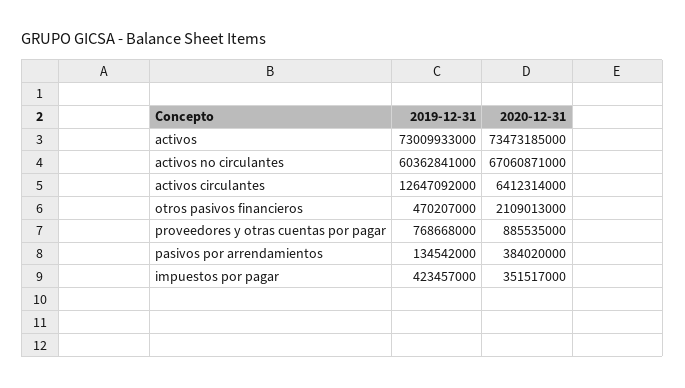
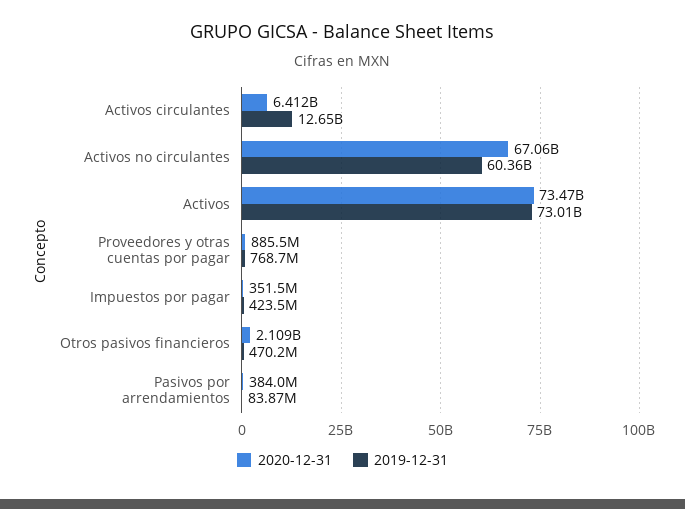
  {
    "2019-12-31": {
      "activos": 73009933000,
      "activos no circulantes": 60362841000,
      "activos circulantes": 12647092000,
      "otros pasivos financieros": 470207000,
      "proveedores y otras cuentas por pagar": 768668000,
-     "pasivos por arrendamientos": 134542000,
+     "pasivos por arrendamientos": 83870000,
      "impuestos por pagar": 423457000
    },
    "2020-12-31": {
      "activos": 73473185000,
      "activos no circulantes": 67060871000,
      "activos circulantes": 6412314000,
      "otros pasivos financieros": 2109013000,
      "proveedores y otras cuentas por pagar": 885535000,
      "pasivos por arrendamientos": 384020000,
      "impuestos por pagar": 351517000
    }
  }

